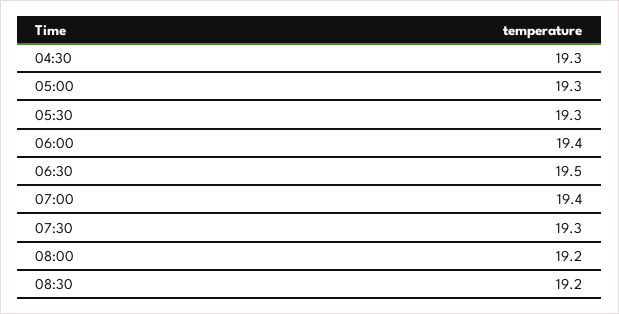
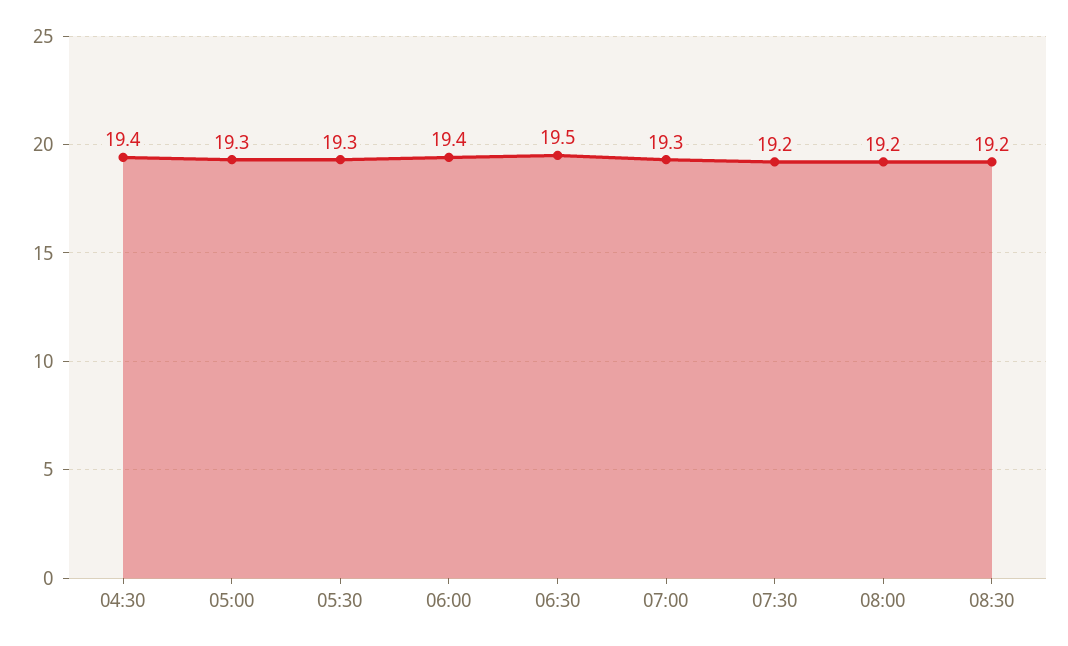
  {
-   "04:30": 19.3,
+   "04:30": 19.4,
    "05:00": 19.3,
    "05:30": 19.3,
    "06:00": 19.4,
    "06:30": 19.5,
-   "07:00": 19.4,
+   "07:00": 19.3,
-   "07:30": 19.3,
+   "07:30": 19.2,
    "08:00": 19.2,
    "08:30": 19.2
  }

